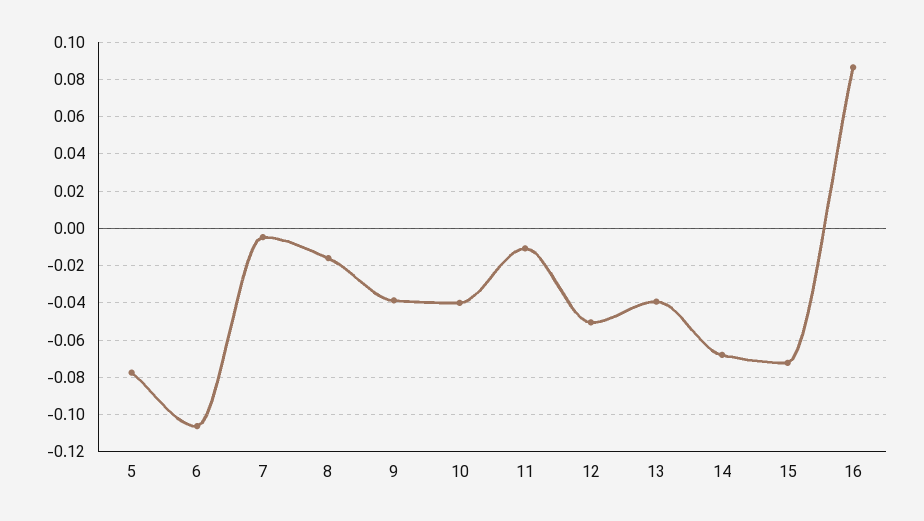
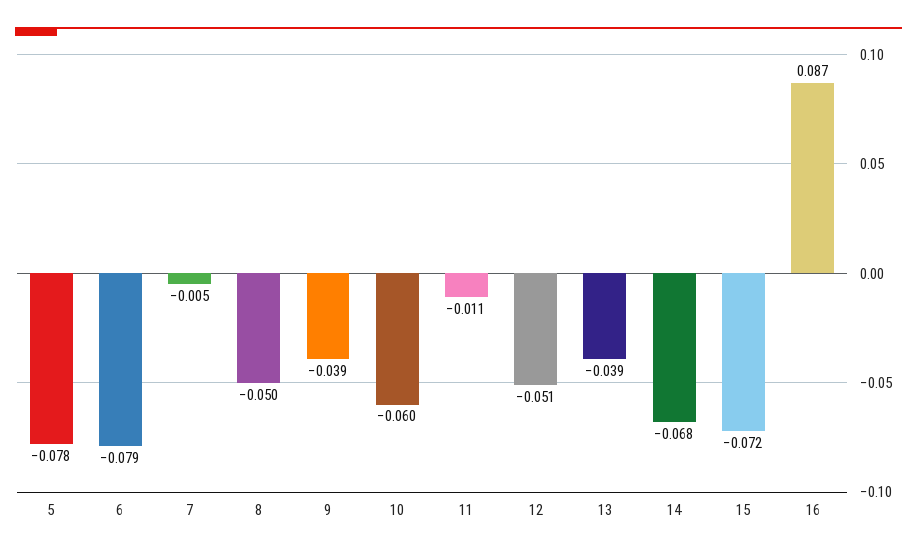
  {
    "5": -0.078,
-   "6": -0.105,
+   "6": -0.079,
    "7": -0.005,
-   "8": -0.015,
+   "8": -0.05,
    "9": -0.039,
-   "10": -0.04,
+   "10": -0.06,
    "11": -0.011,
    "12": -0.051,
    "13": -0.039,
    "14": -0.068,
    "15": -0.072,
    "16": 0.087
  }

